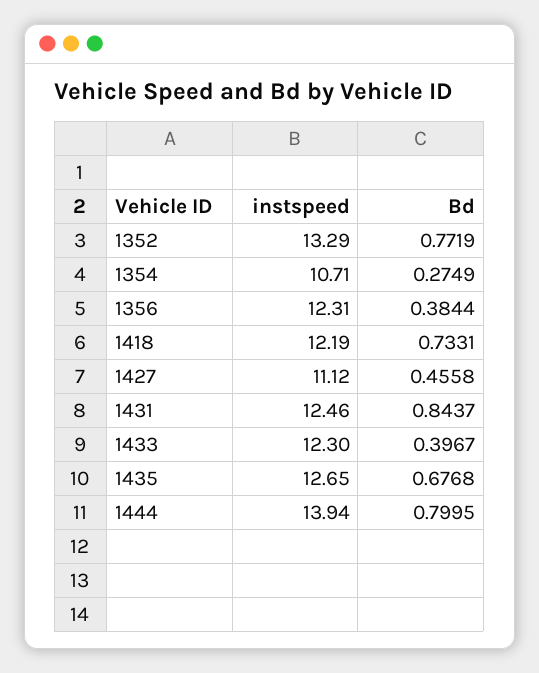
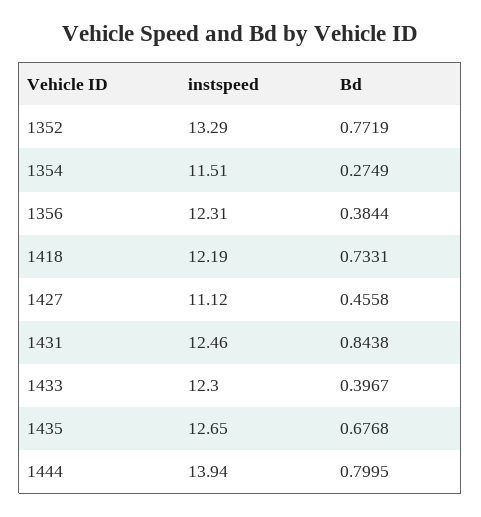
  {
    "instspeed": {
      "1352": 13.29,
-     "1354": 10.71,
+     "1354": 11.51,
      "1356": 12.31,
      "1418": 12.19,
      "1427": 11.12,
      "1431": 12.46,
      "1433": 12.3,
      "1435": 12.65,
      "1444": 13.94
    },
    "Bd": {
      "1352": 0.7719,
      "1354": 0.2749,
      "1356": 0.3844,
      "1418": 0.7331,
      "1427": 0.4558,
-     "1431": 0.8437,
+     "1431": 0.8438,
      "1433": 0.3967,
      "1435": 0.6768,
      "1444": 0.7995
    }
  }

